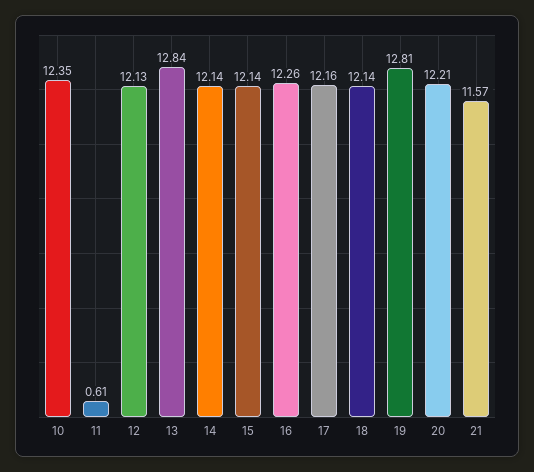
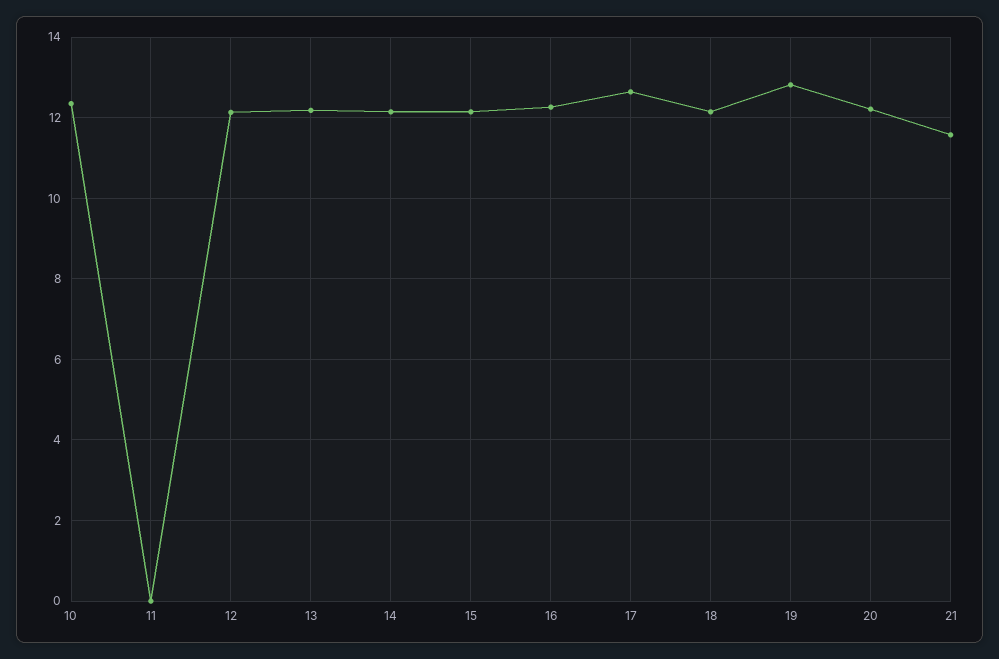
  {
    "10": 12.35,
-   "11": 0.61,
+   "11": 0,
    "12": 12.13,
-   "13": 12.84,
+   "13": 12.2,
    "14": 12.14,
    "15": 12.14,
    "16": 12.26,
-   "17": 12.16,
+   "17": 12.6,
    "18": 12.14,
    "19": 12.81,
    "20": 12.21,
    "21": 11.57
  }

